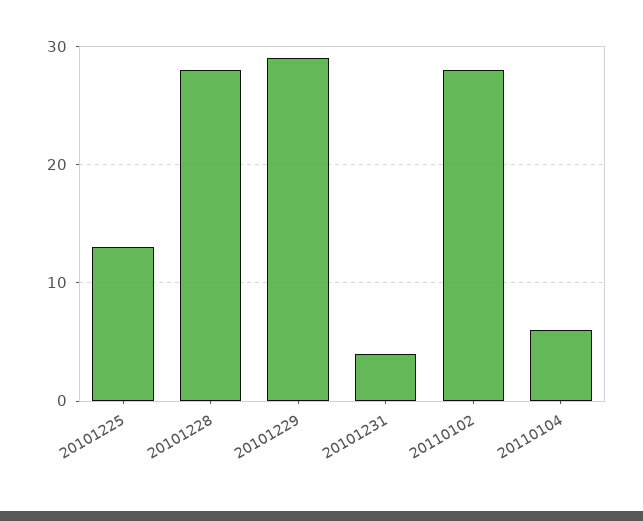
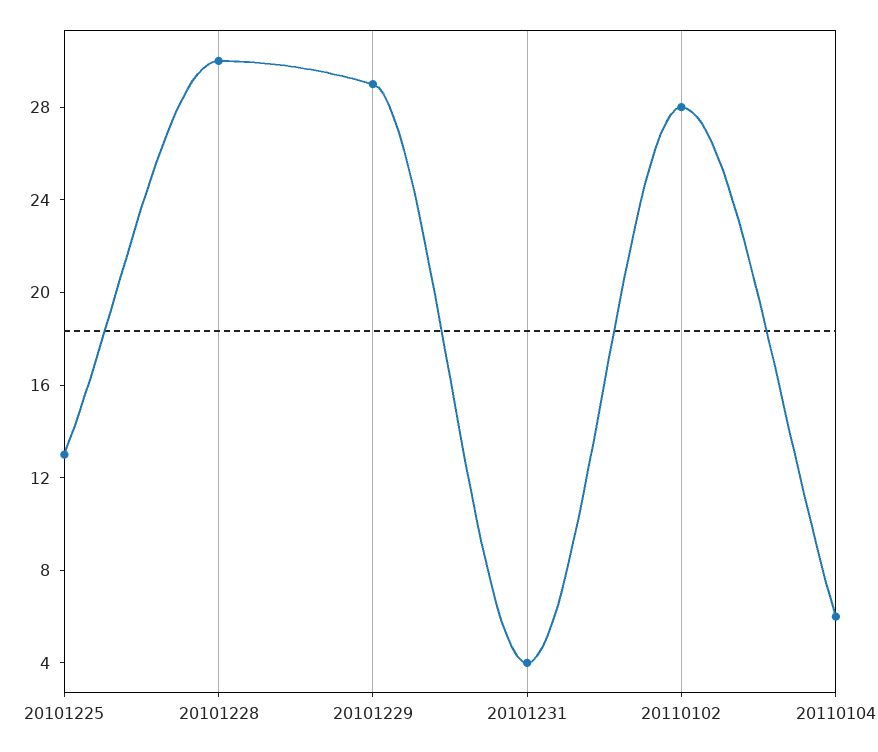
  {
    "20101225": 13,
-   "20101228": 28,
+   "20101228": 30,
    "20101229": 29,
    "20101231": 4,
    "20110102": 28,
    "20110104": 6
  }

